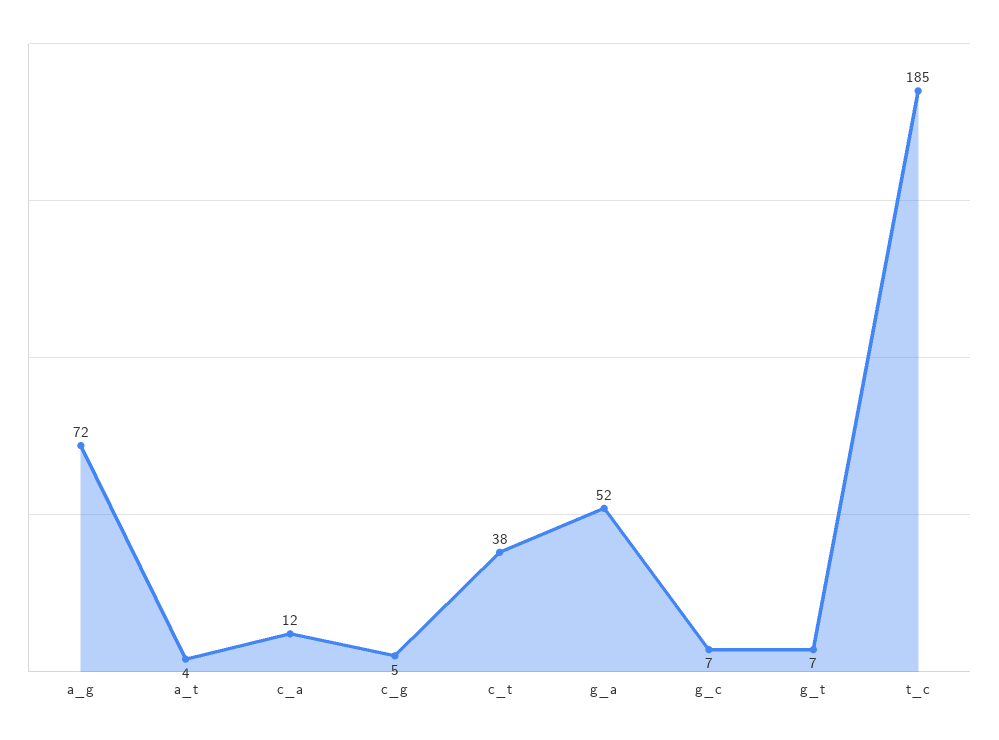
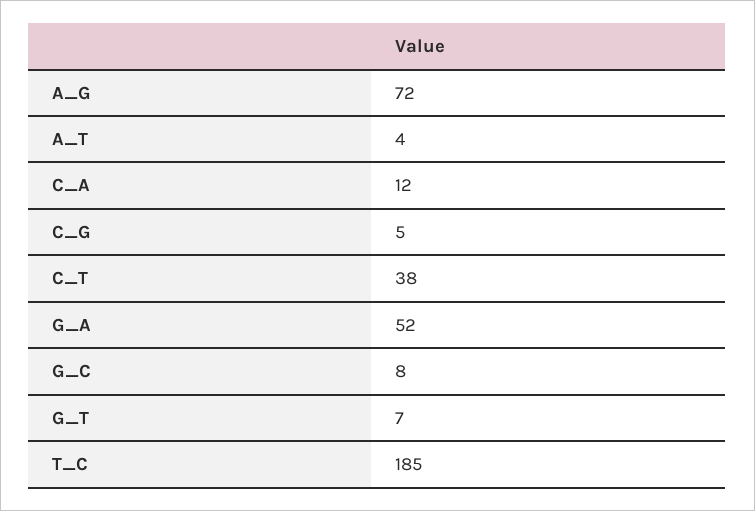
  {
    "a_g": 72,
    "a_t": 4,
    "c_a": 12,
    "c_g": 5,
    "c_t": 38,
    "g_a": 52,
-   "g_c": 7,
+   "g_c": 8,
    "g_t": 7,
    "t_c": 185
  }

